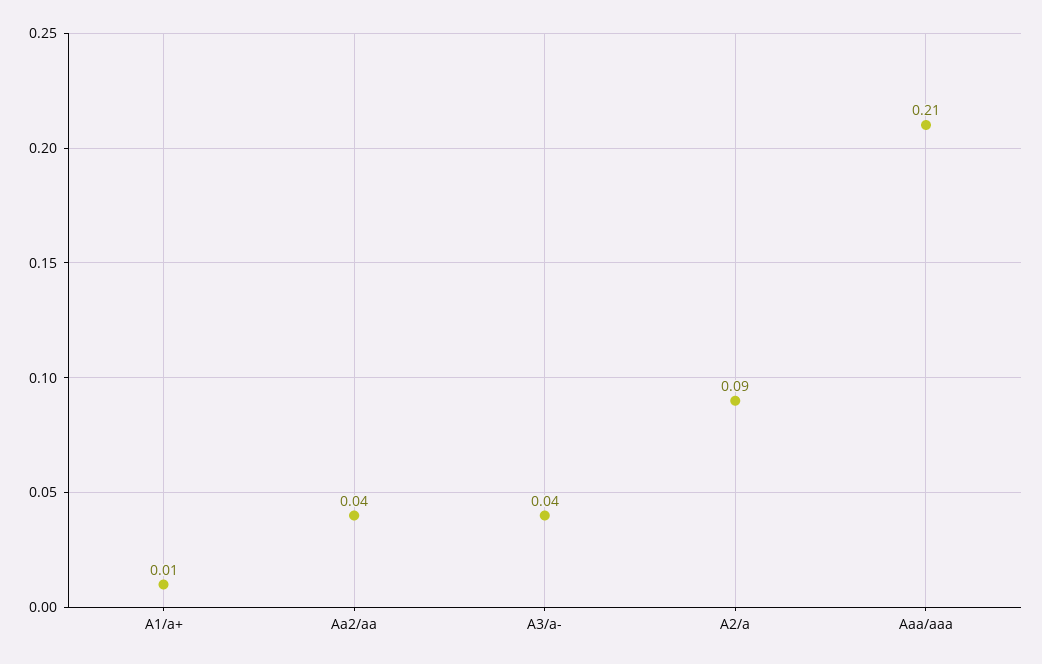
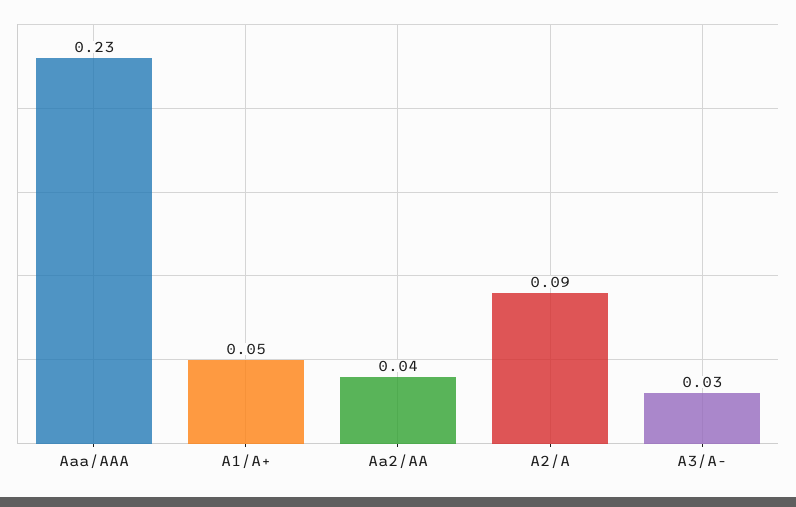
  {
-   "A1/a+": 0.01,
+   "A1/a+": 0.05,
    "Aa2/aa": 0.04,
-   "A3/a-": 0.04,
+   "A3/a-": 0.03,
    "A2/a": 0.09,
-   "Aaa/aaa": 0.21
+   "Aaa/aaa": 0.23
  }

